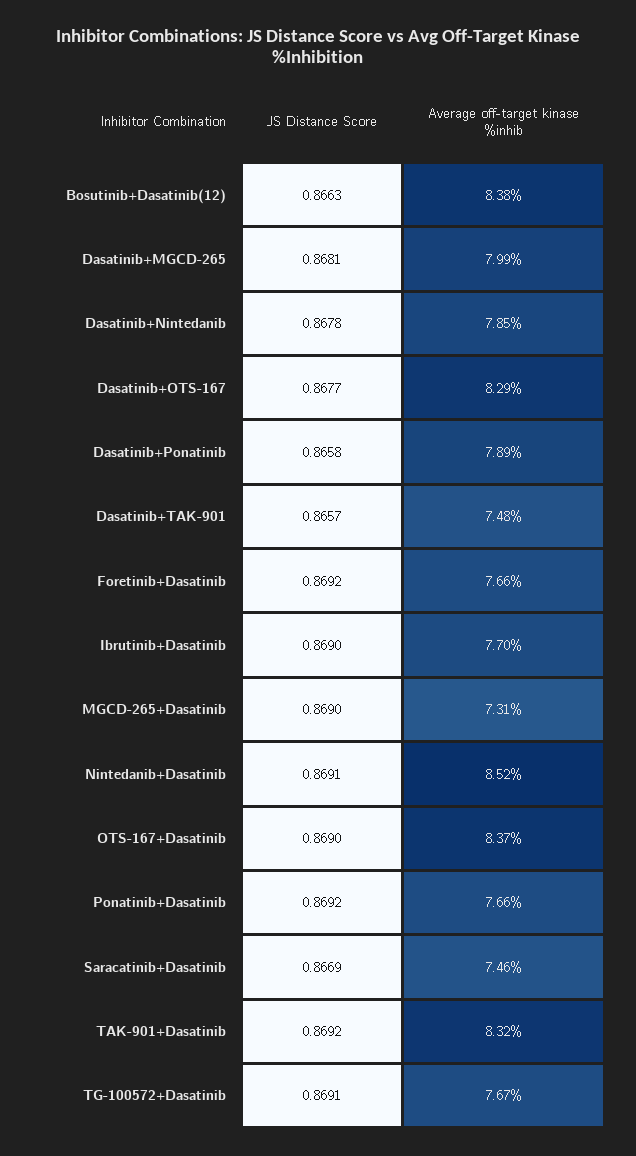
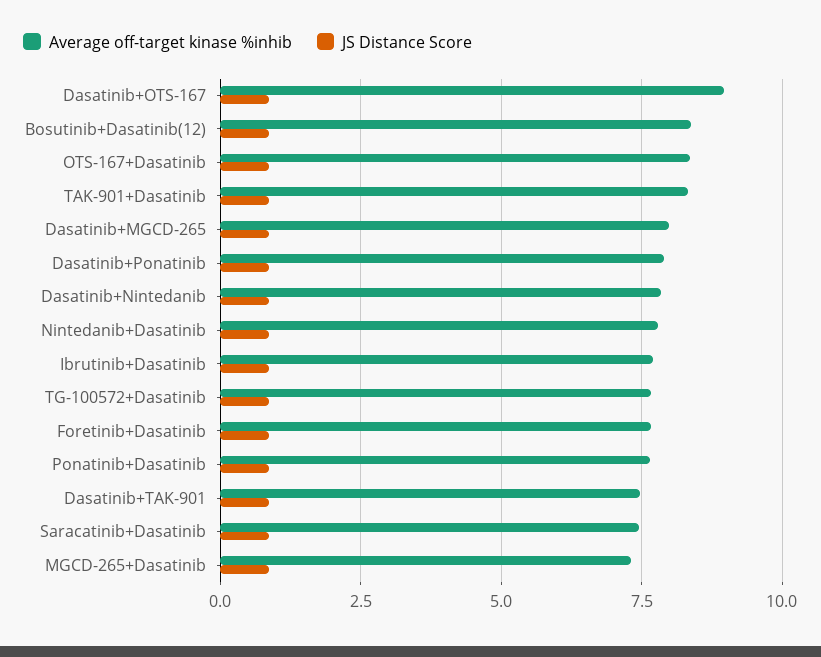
  {
    "JS Distance Score": {
      "Bosutinib+Dasatinib(12)": 0.8663,
      "Dasatinib+MGCD-265": 0.8681,
      "Dasatinib+Nintedanib": 0.8678,
      "Dasatinib+OTS-167": 0.8677,
      "Dasatinib+Ponatinib": 0.8658,
      "Dasatinib+TAK-901": 0.8657,
      "Foretinib+Dasatinib": 0.8692,
      "Ibrutinib+Dasatinib": 0.869,
      "MGCD-265+Dasatinib": 0.869,
      "Nintedanib+Dasatinib": 0.8691,
      "OTS-167+Dasatinib": 0.869,
      "Ponatinib+Dasatinib": 0.8692,
      "Saracatinib+Dasatinib": 0.8669,
      "TAK-901+Dasatinib": 0.8692,
      "TG-100572+Dasatinib": 0.8691
    },
    "Average off-target kinase %inhib": {
      "Bosutinib+Dasatinib(12)": 8.38,
      "Dasatinib+MGCD-265": 7.99,
      "Dasatinib+Nintedanib": 7.85,
-     "Dasatinib+OTS-167": 8.29,
+     "Dasatinib+OTS-167": 9,
      "Dasatinib+Ponatinib": 7.89,
      "Dasatinib+TAK-901": 7.48,
      "Foretinib+Dasatinib": 7.66,
      "Ibrutinib+Dasatinib": 7.7,
      "MGCD-265+Dasatinib": 7.31,
-     "Nintedanib+Dasatinib": 8.52,
+     "Nintedanib+Dasatinib": 7.75,
      "OTS-167+Dasatinib": 8.37,
      "Ponatinib+Dasatinib": 7.66,
      "Saracatinib+Dasatinib": 7.46,
      "TAK-901+Dasatinib": 8.32,
      "TG-100572+Dasatinib": 7.67
    }
  }

